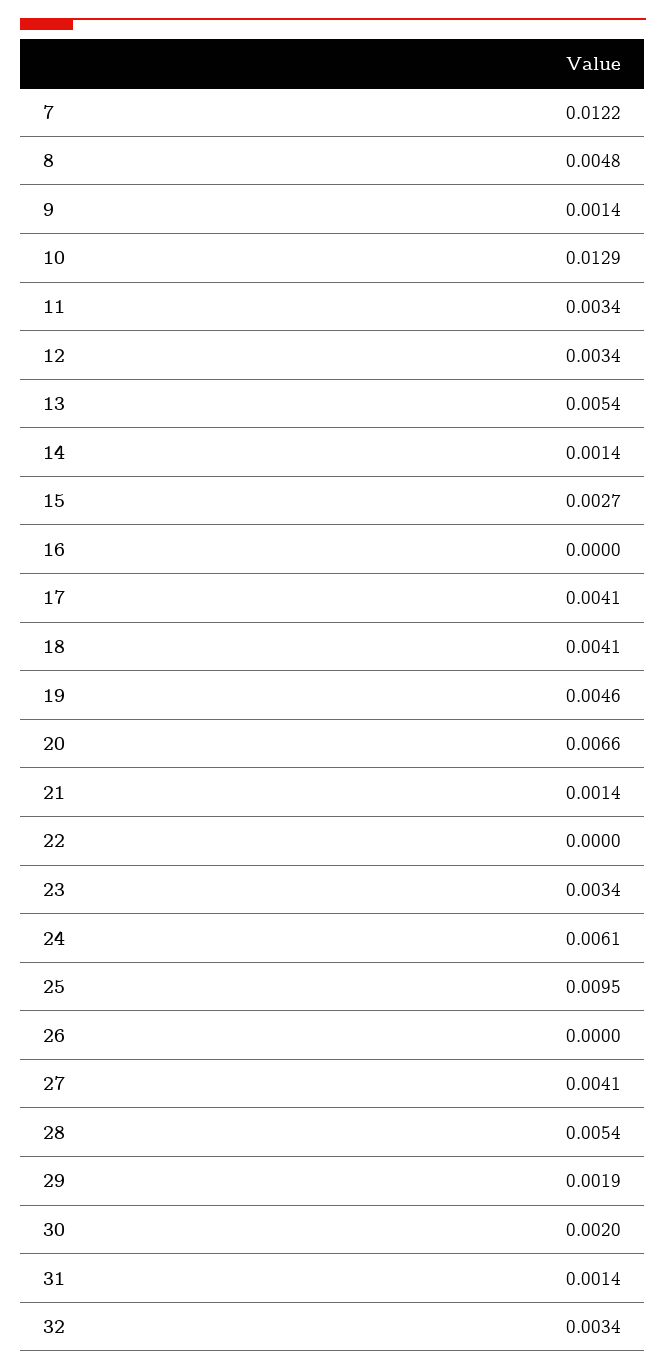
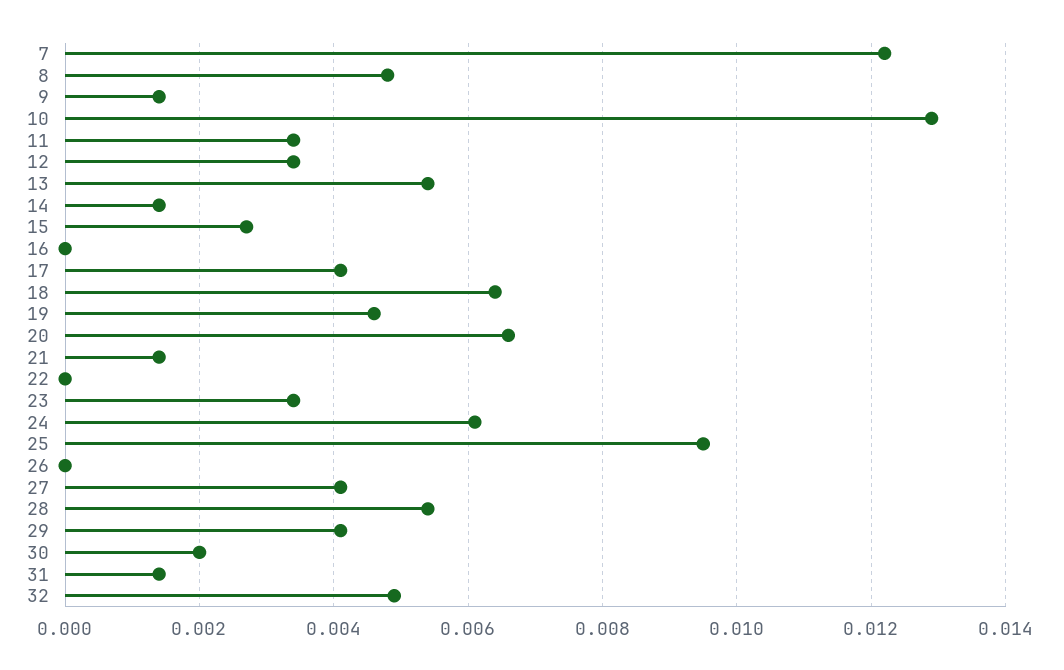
  {
    "7": 0.0122,
    "8": 0.0048,
    "9": 0.0014,
    "10": 0.0129,
    "11": 0.0034,
    "12": 0.0034,
    "13": 0.0054,
    "14": 0.0014,
    "15": 0.0027,
    "16": 0,
    "17": 0.0041,
-   "18": 0.0041,
+   "18": 0.0065,
    "19": 0.0046,
    "20": 0.0066,
    "21": 0.0014,
    "22": 0,
    "23": 0.0034,
    "24": 0.0061,
    "25": 0.0095,
    "26": 0,
    "27": 0.0041,
    "28": 0.0054,
-   "29": 0.0019,
+   "29": 0.004,
    "30": 0.002,
    "31": 0.0014,
-   "32": 0.0034
+   "32": 0.005
  }

